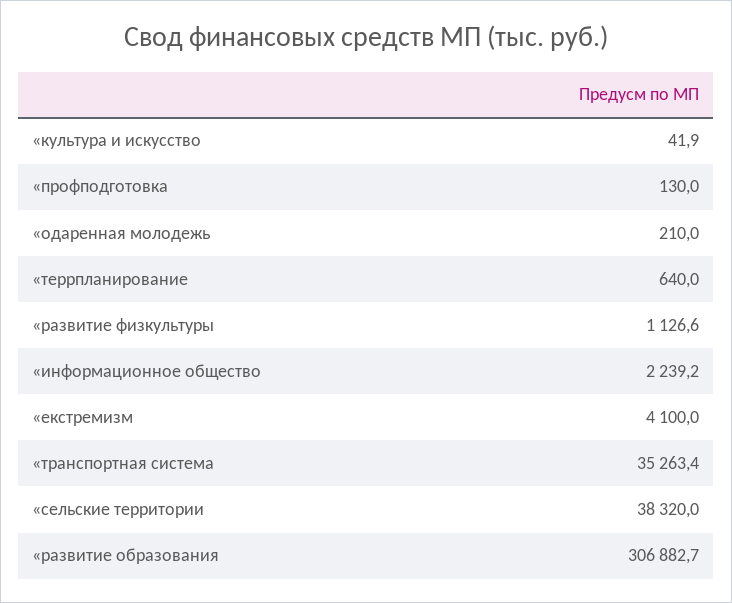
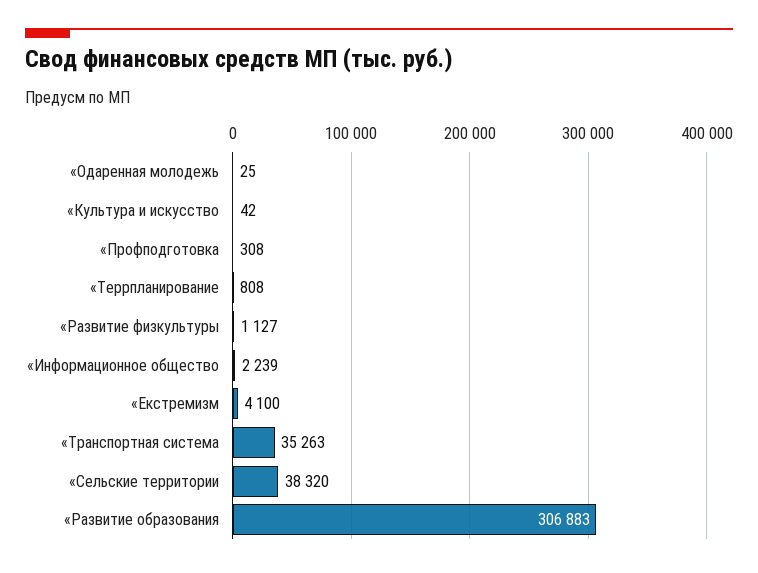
  {
    "«культура и искусство": 41.9,
-   "«профподготовка": 130,
+   "«профподготовка": 308,
-   "«одаренная молодежь": 210,
+   "«одаренная молодежь": 25,
-   "«террпланирование": 640,
+   "«террпланирование": 808,
    "«развитие физкультуры": 1126.6,
    "«информационное общество": 2239.2,
    "«екстремизм": 4100,
    "«транспортная система": 35263.4,
    "«сельские территории": 38320,
    "«развитие образования": 306882.7
  }

